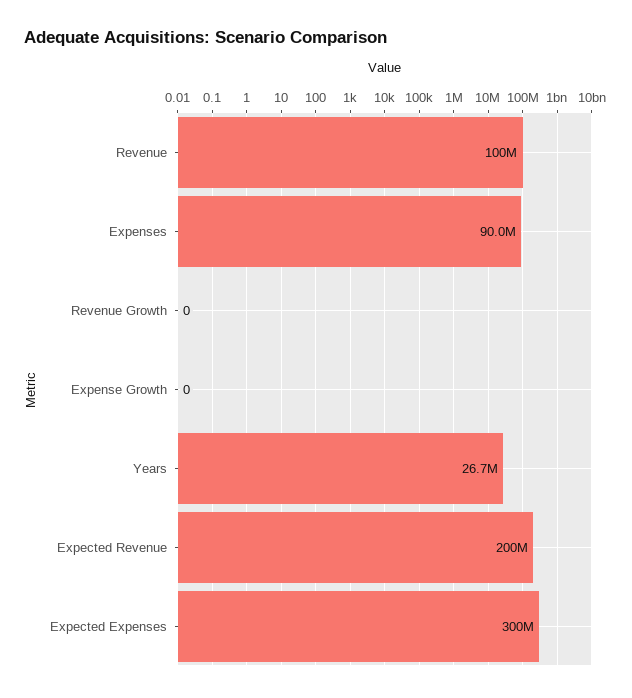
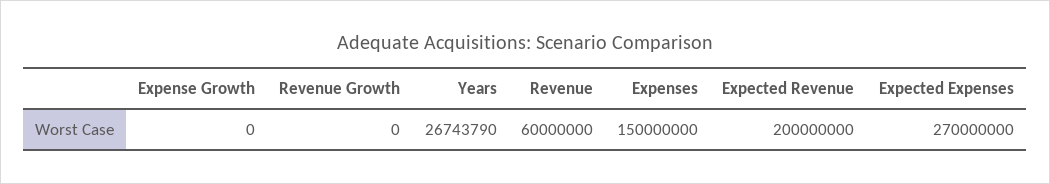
  {
-   "Revenue": 100000000,
+   "Revenue": 60000000,
-   "Expenses": 90000000,
+   "Expenses": 150000000,
    "Revenue Growth": 0,
    "Expense Growth": 0,
    "Years": 26743790,
    "Expected Revenue": 200000000,
-   "Expected Expenses": 300000000
+   "Expected Expenses": 270000000
  }

